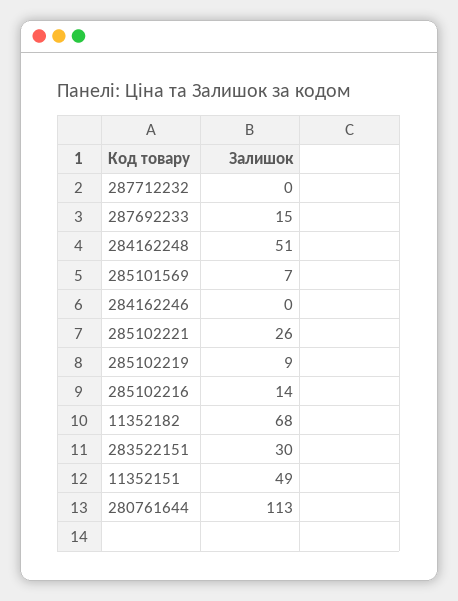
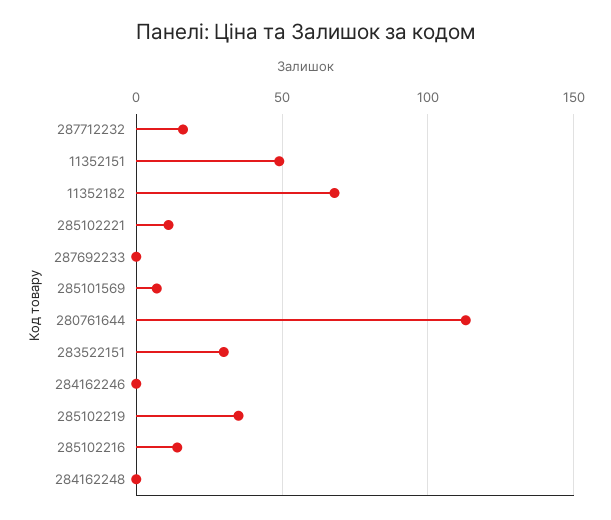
  {
-   "287712232": 0,
+   "287712232": 15,
-   "287692233": 15,
+   "287692233": 0,
-   "284162248": 51,
+   "284162248": 0,
    "285101569": 7,
    "284162246": 0,
-   "285102221": 26,
+   "285102221": 10,
-   "285102219": 9,
+   "285102219": 35,
    "285102216": 14,
    "11352182": 68,
    "283522151": 30,
    "11352151": 49,
    "280761644": 113
  }

